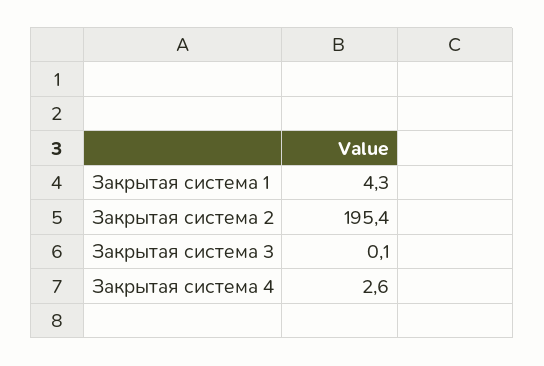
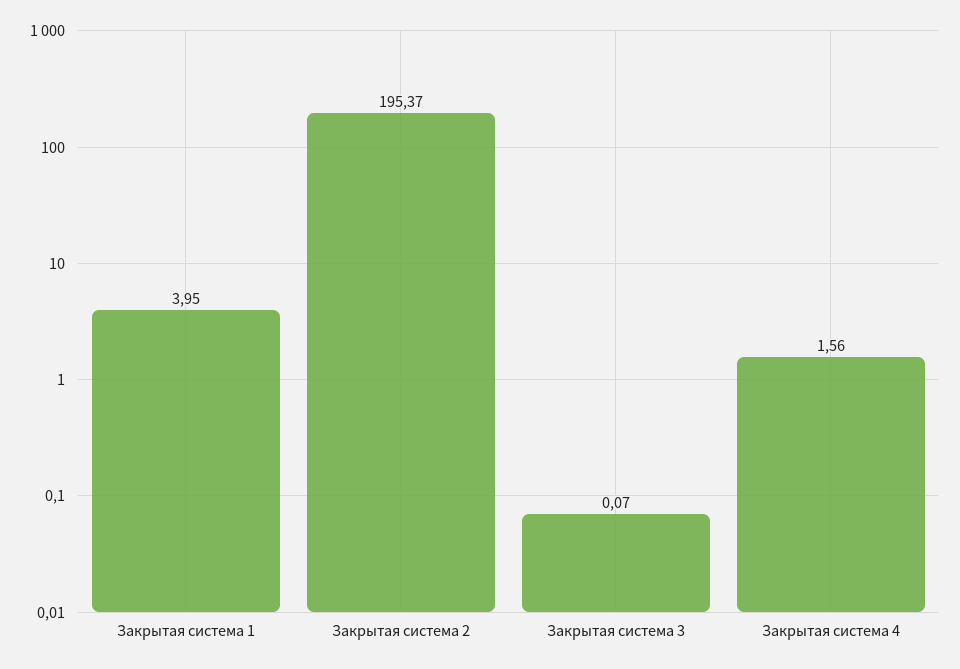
  {
-   "Закрытая система 1": 4.3,
+   "Закрытая система 1": 3.95,
    "Закрытая система 2": 195.37,
    "Закрытая система 3": 0.07,
-   "Закрытая система 4": 2.6
+   "Закрытая система 4": 1.56
  }

